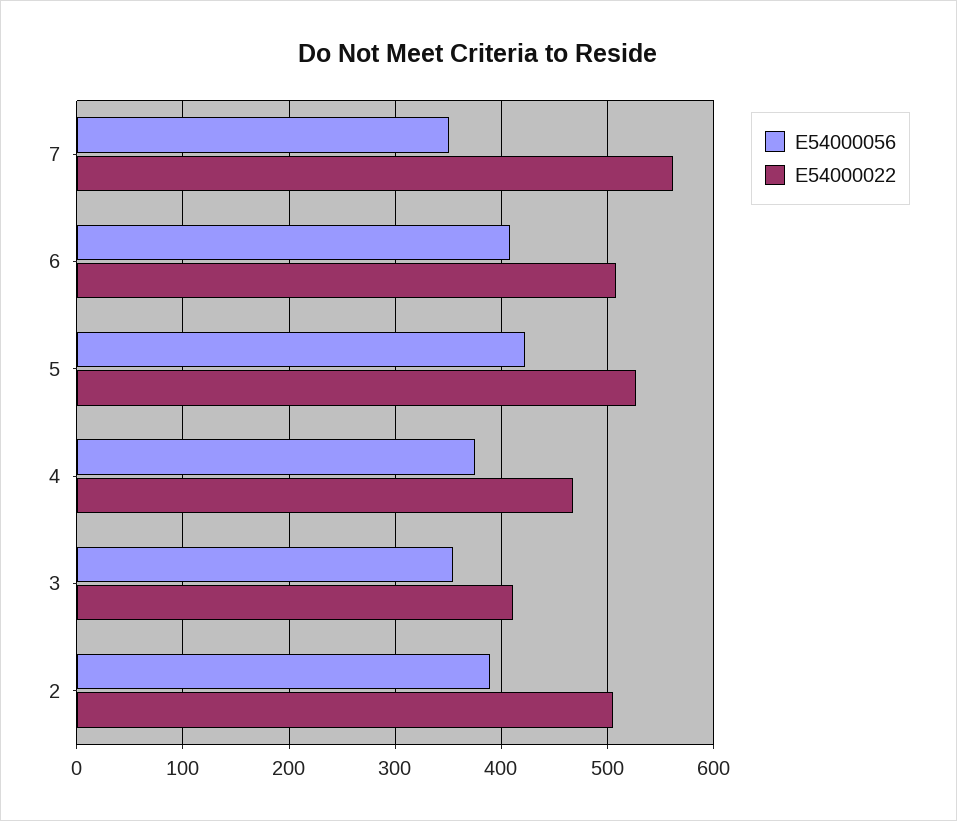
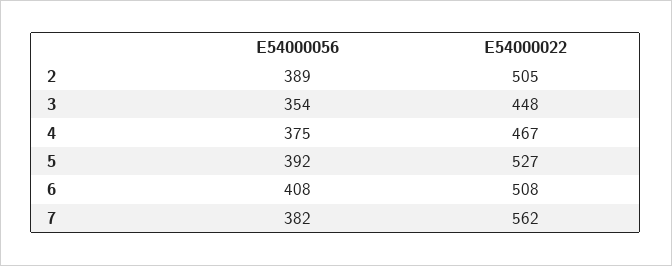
  {
    "E54000056": {
-     "7": 350,
+     "7": 382,
      "6": 408,
-     "5": 420,
+     "5": 392,
      "4": 375,
      "3": 354,
      "2": 389
    },
    "E54000022": {
      "7": 562,
      "6": 508,
      "5": 527,
      "4": 467,
-     "3": 410,
+     "3": 448,
      "2": 505
    }
  }

